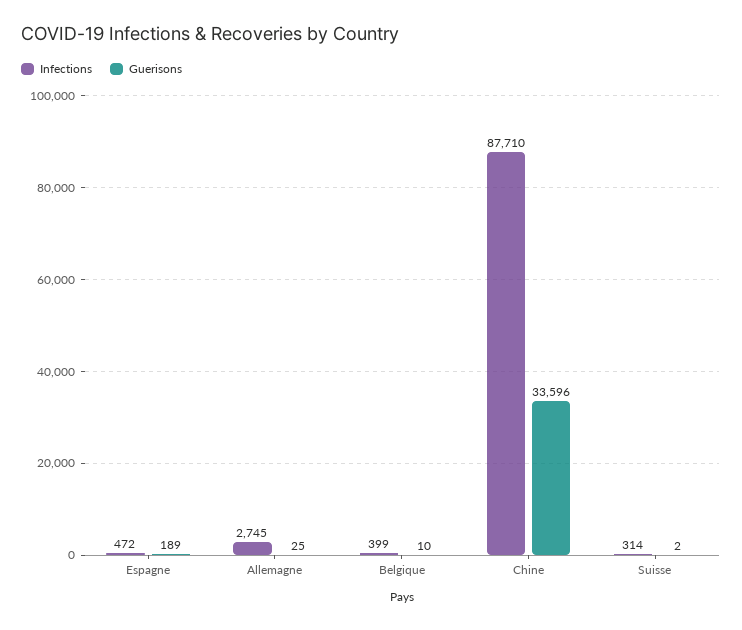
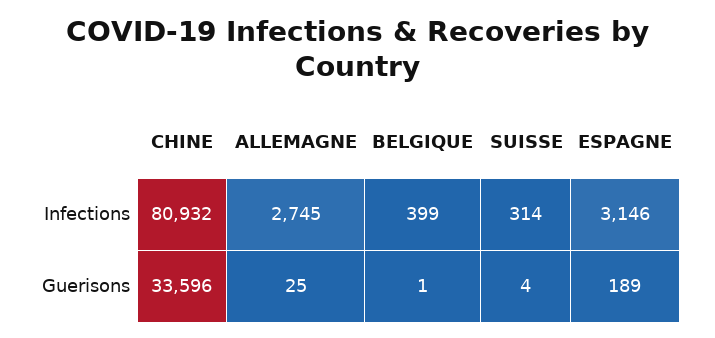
  {
    "Infections": {
-     "Espagne": 472,
+     "Espagne": 3146,
      "Allemagne": 2745,
      "Belgique": 399,
-     "Chine": 87710,
+     "Chine": 80932,
      "Suisse": 314
    },
    "Guerisons": {
      "Espagne": 189,
      "Allemagne": 25,
-     "Belgique": 10,
+     "Belgique": 1,
      "Chine": 33596,
-     "Suisse": 2
+     "Suisse": 4
    }
  }

